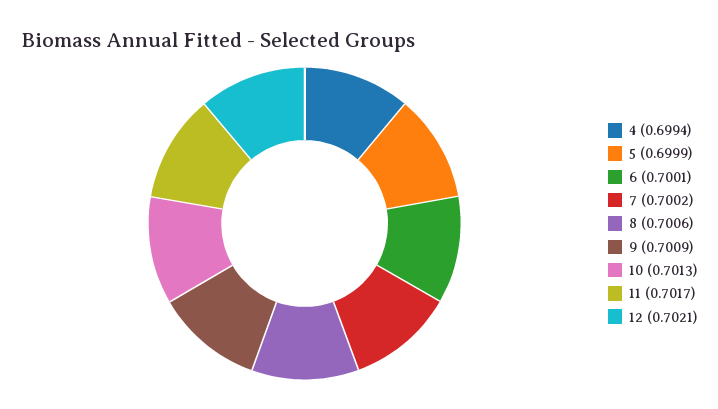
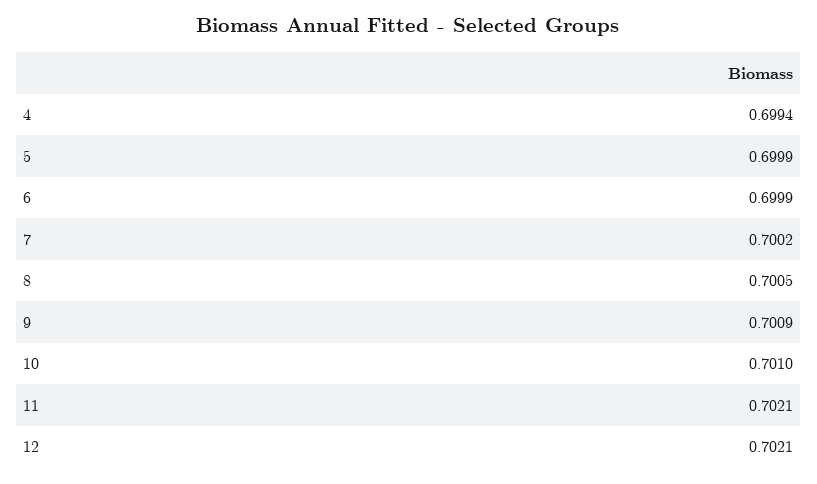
  {
    "4": 0.6994,
    "5": 0.6999,
-   "6": 0.7001,
+   "6": 0.6999,
    "7": 0.7002,
-   "8": 0.7006,
+   "8": 0.7005,
    "9": 0.7009,
-   "10": 0.7013,
+   "10": 0.701,
-   "11": 0.7017,
+   "11": 0.7021,
    "12": 0.7021
  }

